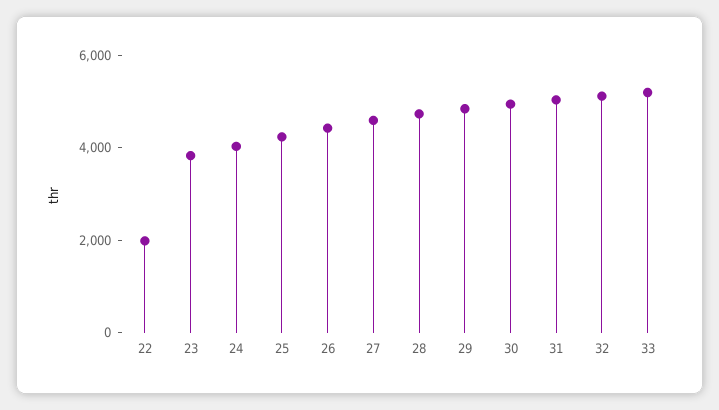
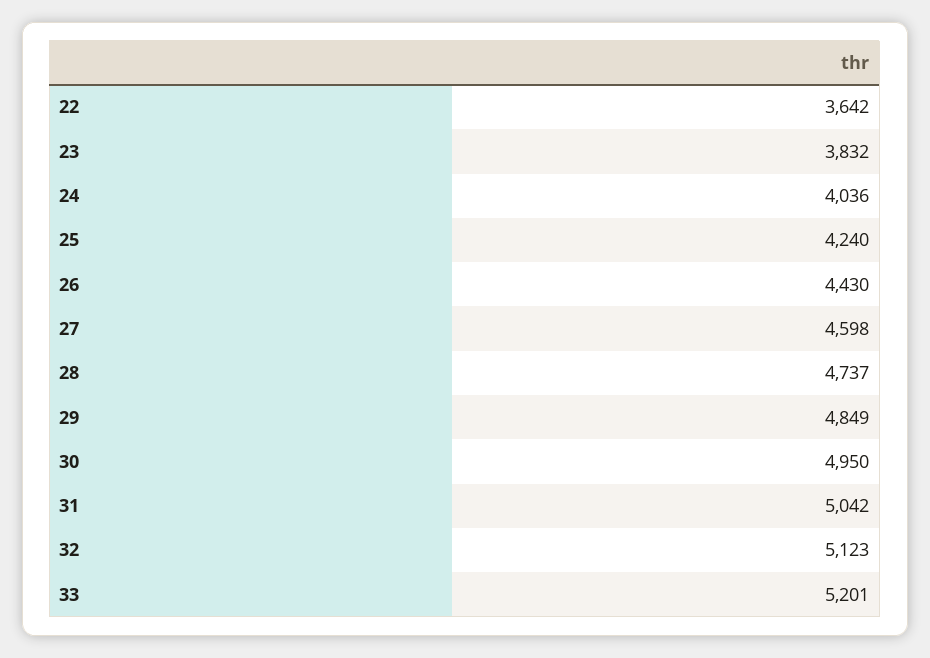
  {
-   "22": 2000,
+   "22": 3642,
    "23": 3832,
    "24": 4036,
    "25": 4240,
    "26": 4430,
    "27": 4598,
    "28": 4737,
    "29": 4849,
    "30": 4950,
    "31": 5042,
    "32": 5123,
    "33": 5201
  }

